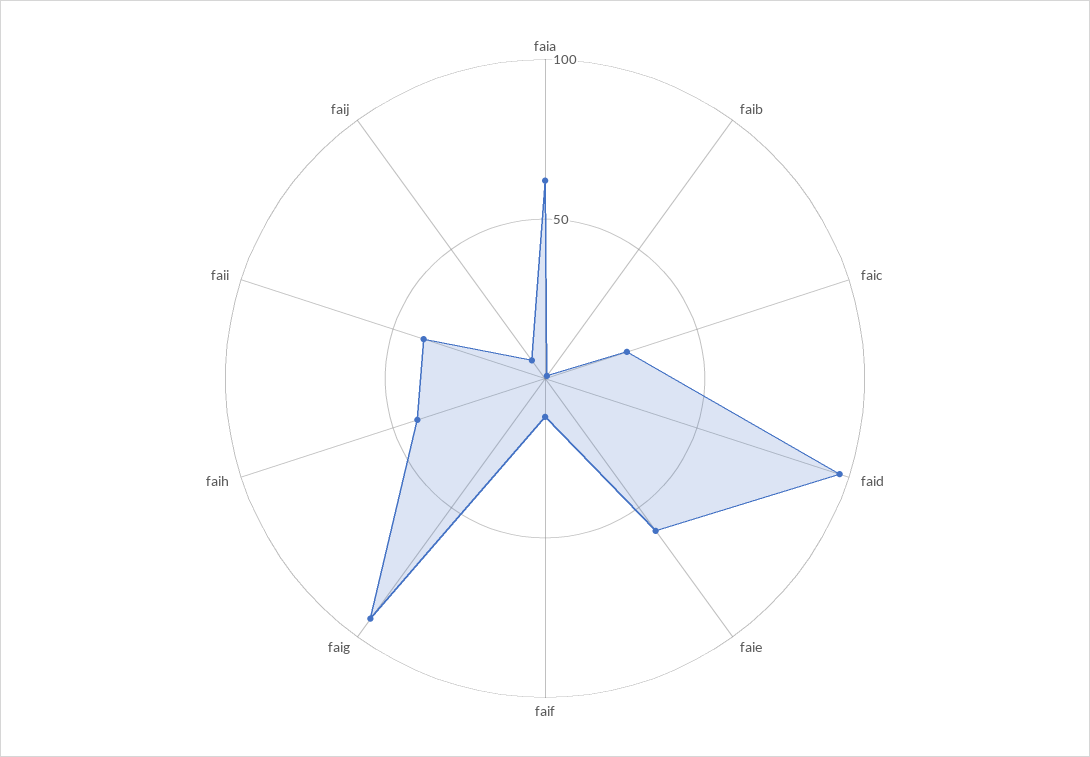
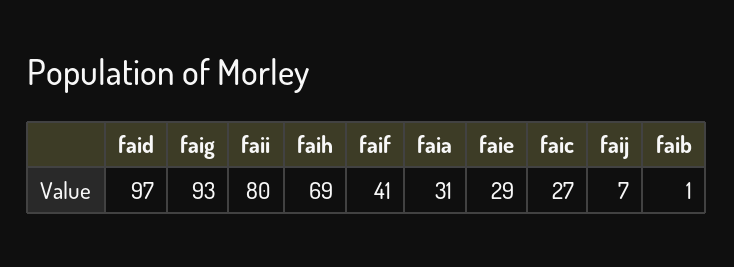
  {
-   "faia": 60,
+   "faia": 31,
    "faib": 1,
    "faic": 27,
    "faid": 97,
-   "faie": 60,
+   "faie": 29,
-   "faif": 10,
+   "faif": 41,
    "faig": 93,
-   "faih": 40,
+   "faih": 69,
-   "faii": 40,
+   "faii": 80,
    "faij": 7
  }

